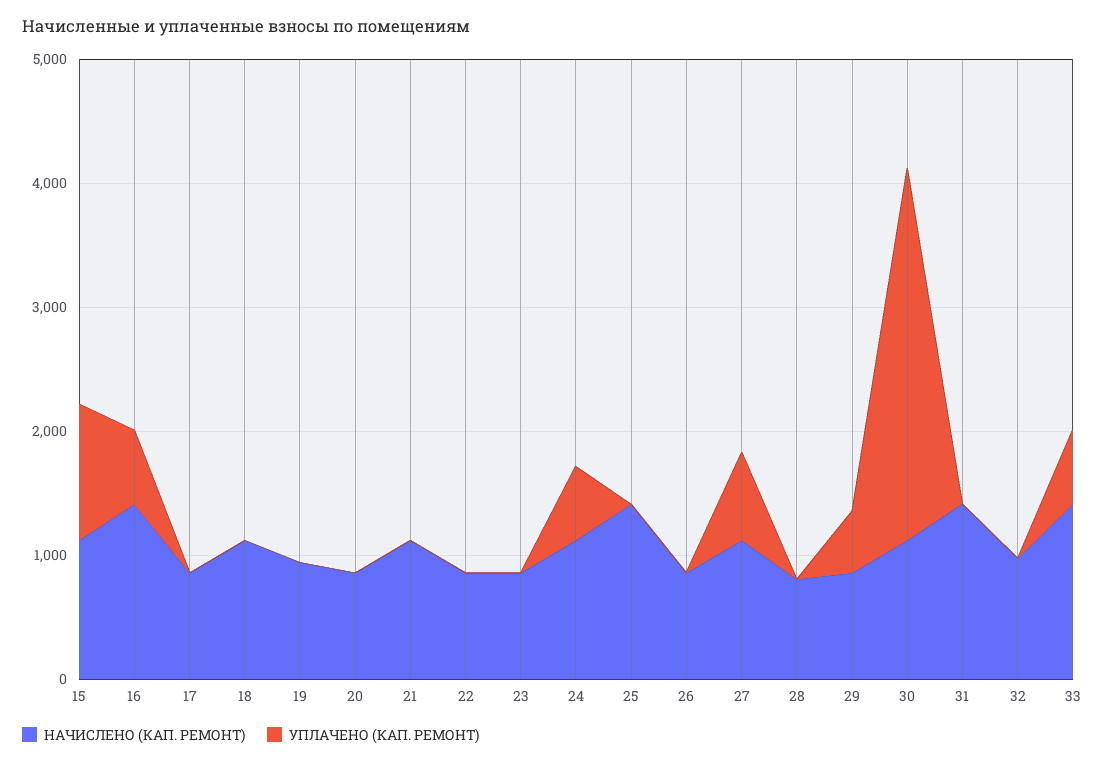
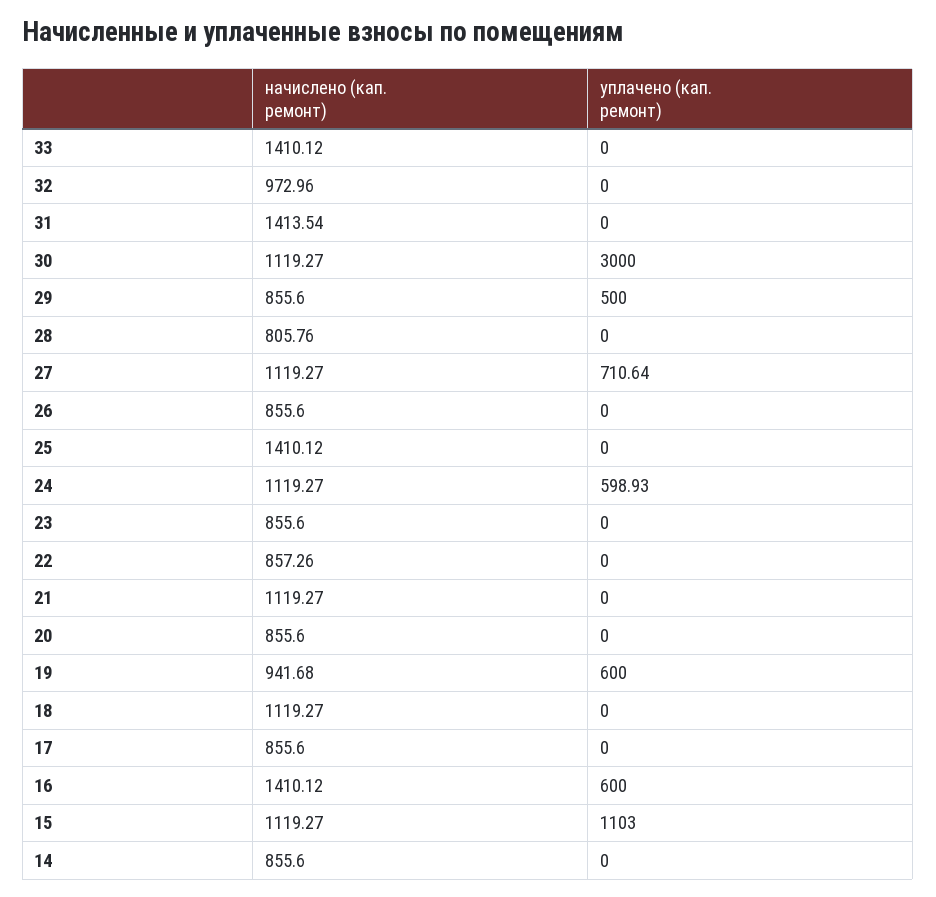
  {
    "НАЧИСЛЕНО (КАП. РЕМОНТ)": {
      "15": 1119.27,
      "16": 1410.12,
      "17": 855.6,
      "18": 1119.27,
      "19": 941.68,
      "20": 855.6,
      "21": 1119.27,
      "22": 857.26,
      "23": 855.6,
      "24": 1119.27,
      "25": 1410.12,
      "26": 855.6,
      "27": 1119.27,
      "28": 805.76,
      "29": 855.6,
      "30": 1119.27,
      "31": 1413.54,
      "32": 972.96,
-     "33": 1410.12
+     "33": 1410.12,
+     "14": 855.6
    },
    "УПЛАЧЕНО (КАП. РЕМОНТ)": {
      "15": 1103,
      "16": 600,
      "17": 0,
      "18": 0,
-     "19": 0,
+     "19": 600,
      "20": 0,
      "21": 0,
      "22": 0,
      "23": 0,
      "24": 598.93,
      "25": 0,
      "26": 0,
      "27": 710.64,
      "28": 0,
      "29": 500,
      "30": 3000,
      "31": 0,
      "32": 0,
-     "33": 600
+     "33": 0,
+     "14": 0
    }
  }

